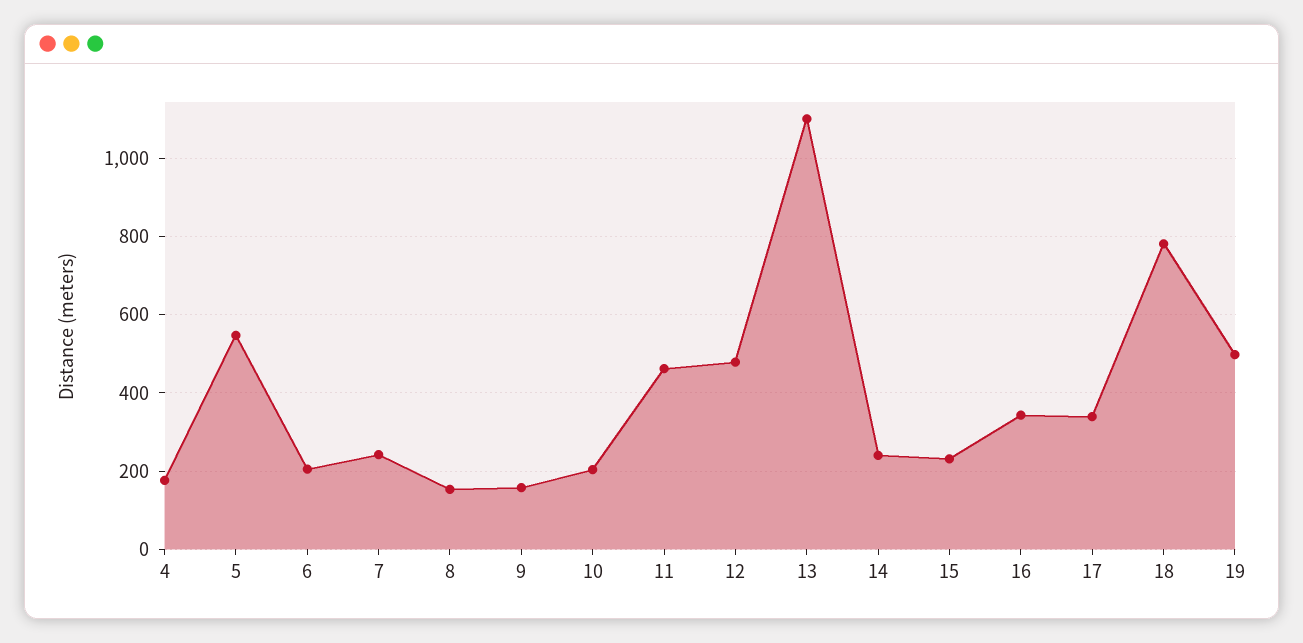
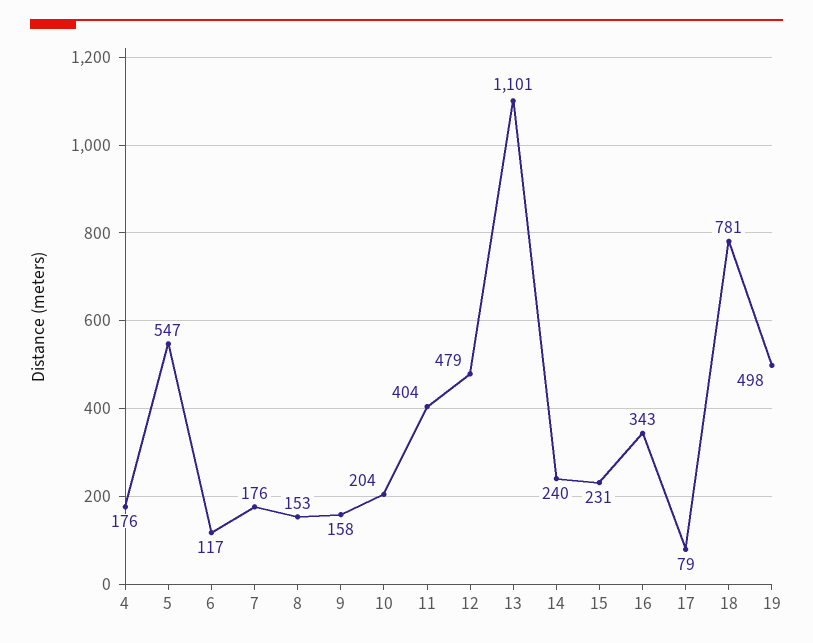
  {
    "4": 176,
    "5": 547,
-   "6": 200,
+   "6": 117,
-   "7": 240,
+   "7": 176,
    "8": 153,
    "9": 158,
    "10": 204,
-   "11": 460,
+   "11": 404,
    "12": 479,
    "13": 1101,
    "14": 240,
    "15": 231,
    "16": 343,
-   "17": 340,
+   "17": 79,
    "18": 781,
    "19": 498
  }

